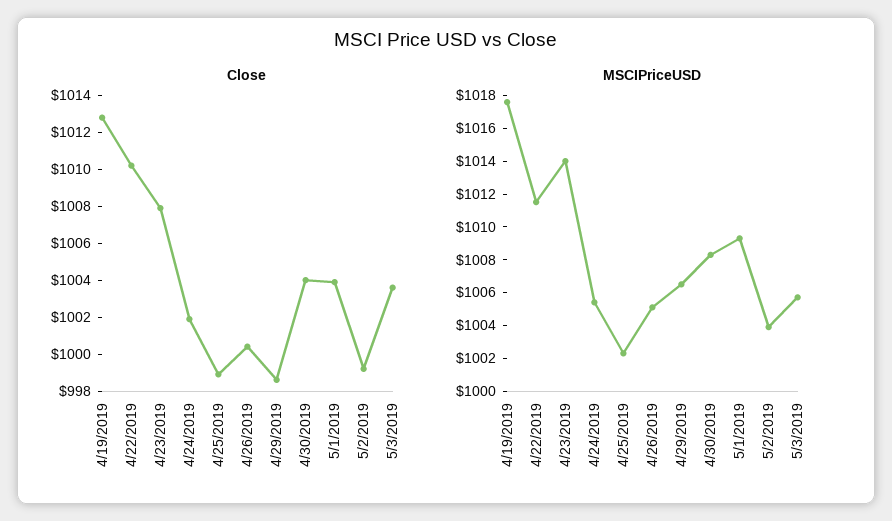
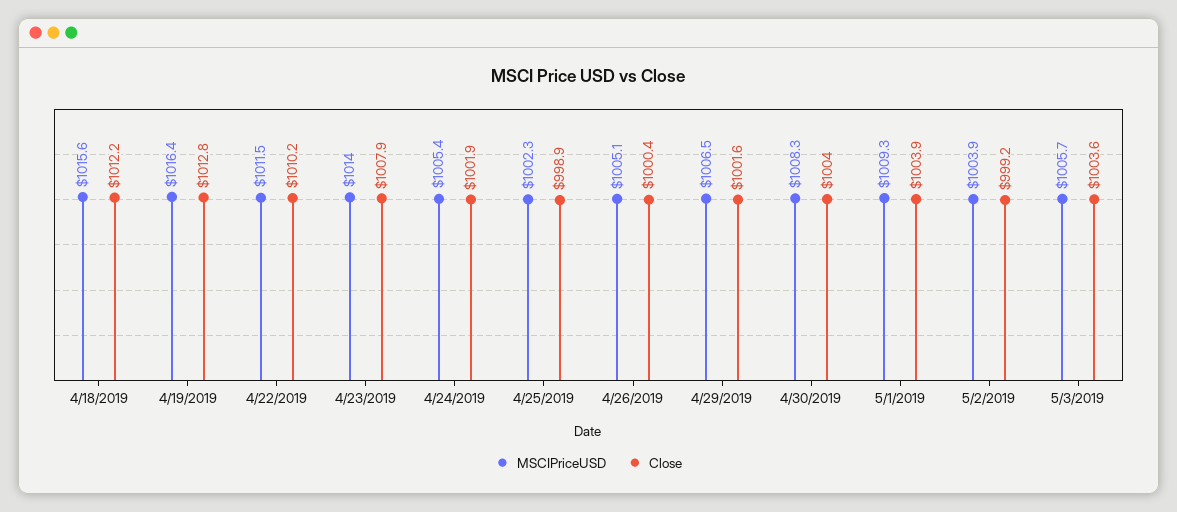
  {
    "Close": {
      "4/19/2019": 1012.8,
      "4/22/2019": 1010.2,
      "4/23/2019": 1007.9,
      "4/24/2019": 1001.9,
      "4/25/2019": 998.9,
      "4/26/2019": 1000.4,
-     "4/29/2019": 998.5,
+     "4/29/2019": 1001.6,
      "4/30/2019": 1004,
      "5/1/2019": 1003.9,
      "5/2/2019": 999.2,
-     "5/3/2019": 1003.6
+     "5/3/2019": 1003.6,
+     "4/18/2019": 1012.2
    },
    "MSCIPriceUSD": {
-     "4/19/2019": 1017.5,
+     "4/19/2019": 1016.4,
      "4/22/2019": 1011.5,
      "4/23/2019": 1014,
      "4/24/2019": 1005.4,
      "4/25/2019": 1002.3,
      "4/26/2019": 1005.1,
      "4/29/2019": 1006.5,
      "4/30/2019": 1008.3,
      "5/1/2019": 1009.3,
      "5/2/2019": 1003.9,
-     "5/3/2019": 1005.7
+     "5/3/2019": 1005.7,
+     "4/18/2019": 1015.6
    }
  }

